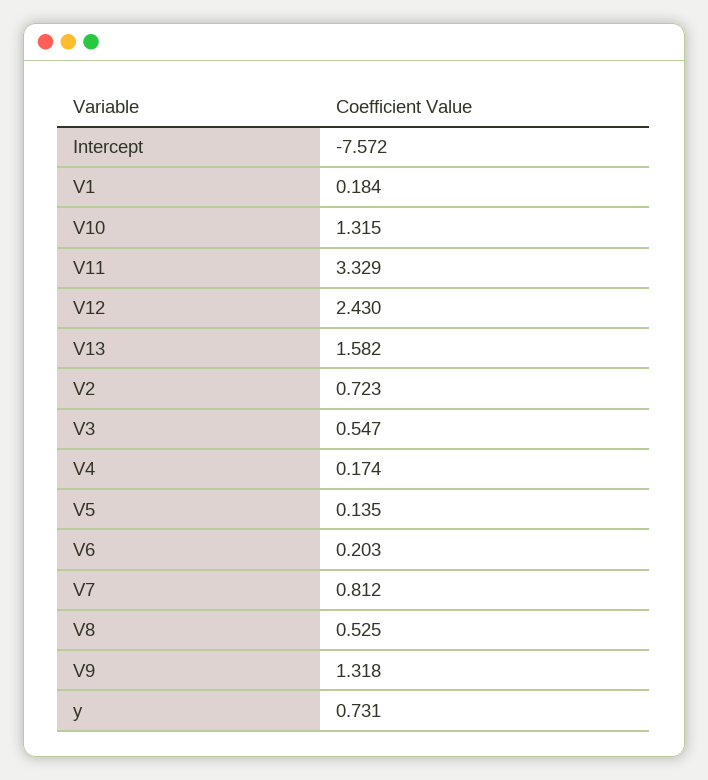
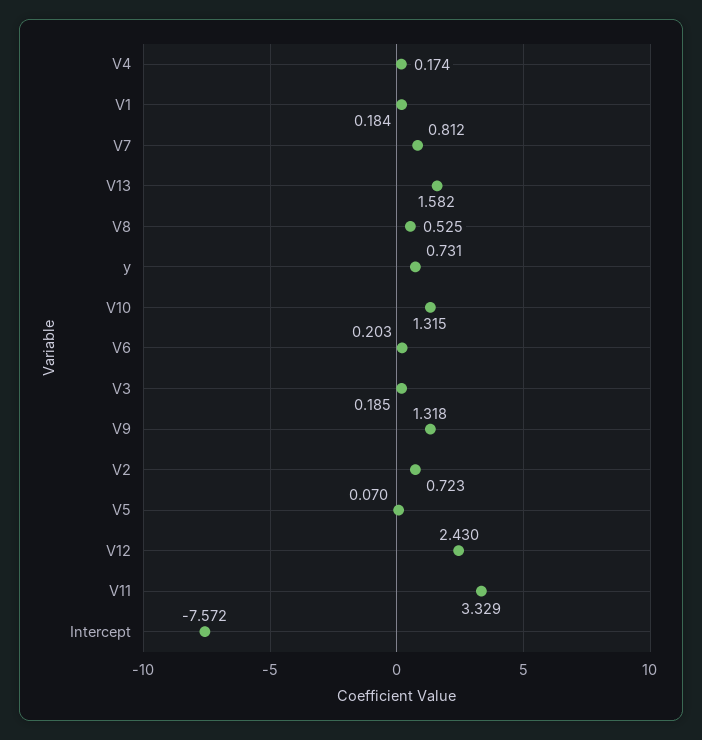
  {
    "Intercept": -7.572,
    "V1": 0.184,
    "V10": 1.315,
    "V11": 3.329,
    "V12": 2.43,
    "V13": 1.582,
    "V2": 0.723,
-   "V3": 0.547,
+   "V3": 0.185,
    "V4": 0.174,
-   "V5": 0.135,
+   "V5": 0.07,
    "V6": 0.203,
    "V7": 0.812,
    "V8": 0.525,
    "V9": 1.318,
    "y": 0.731
  }

